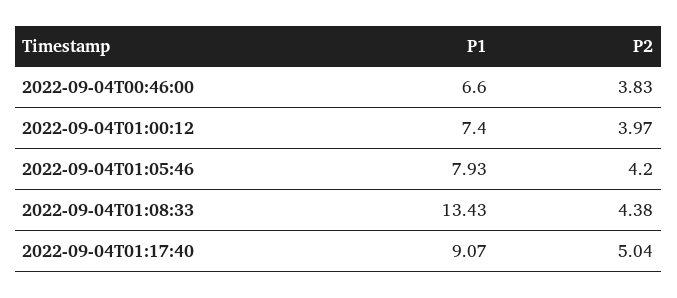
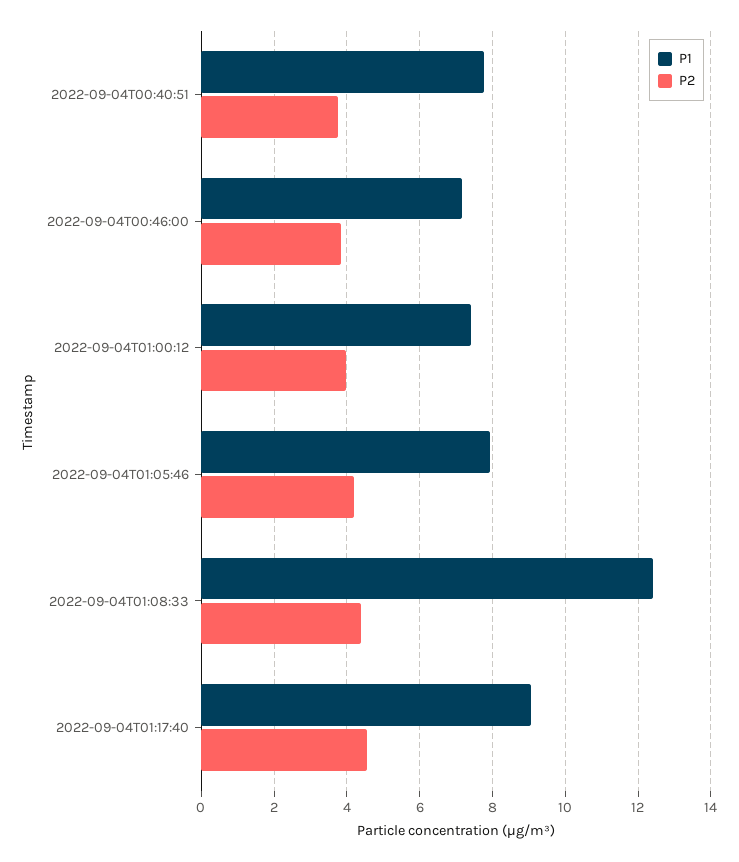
  {
    "P1": {
-     "2022-09-04T00:46:00": 6.6,
+     "2022-09-04T00:46:00": 7.2,
      "2022-09-04T01:00:12": 7.4,
      "2022-09-04T01:05:46": 7.93,
-     "2022-09-04T01:08:33": 13.43,
+     "2022-09-04T01:08:33": 12.4,
-     "2022-09-04T01:17:40": 9.07
+     "2022-09-04T01:17:40": 9.07,
+     "2022-09-04T00:40:51": 7.8
    },
    "P2": {
      "2022-09-04T00:46:00": 3.83,
      "2022-09-04T01:00:12": 3.97,
      "2022-09-04T01:05:46": 4.2,
      "2022-09-04T01:08:33": 4.38,
-     "2022-09-04T01:17:40": 5.04
+     "2022-09-04T01:17:40": 4.6,
+     "2022-09-04T00:40:51": 3.8
    }
  }

